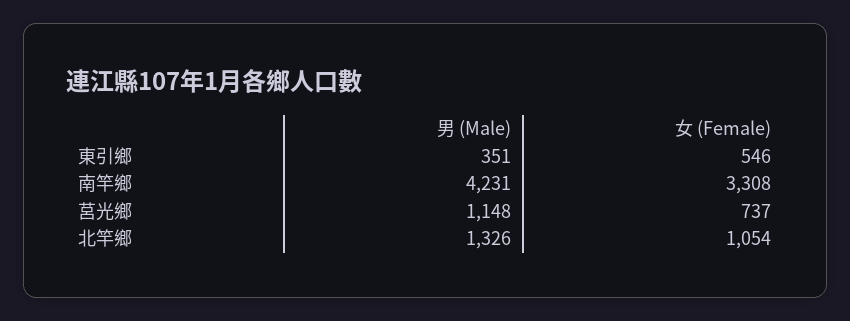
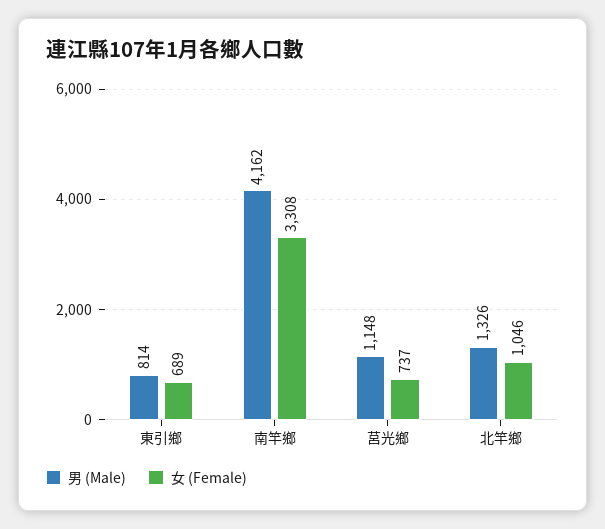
  {
    "男 (Male)": {
-     "東引鄉": 351,
+     "東引鄉": 814,
-     "南竿鄉": 4231,
+     "南竿鄉": 4162,
      "莒光鄉": 1148,
      "北竿鄉": 1326
    },
    "女 (Female)": {
-     "東引鄉": 546,
+     "東引鄉": 689,
      "南竿鄉": 3308,
      "莒光鄉": 737,
-     "北竿鄉": 1054
+     "北竿鄉": 1046
    }
  }

